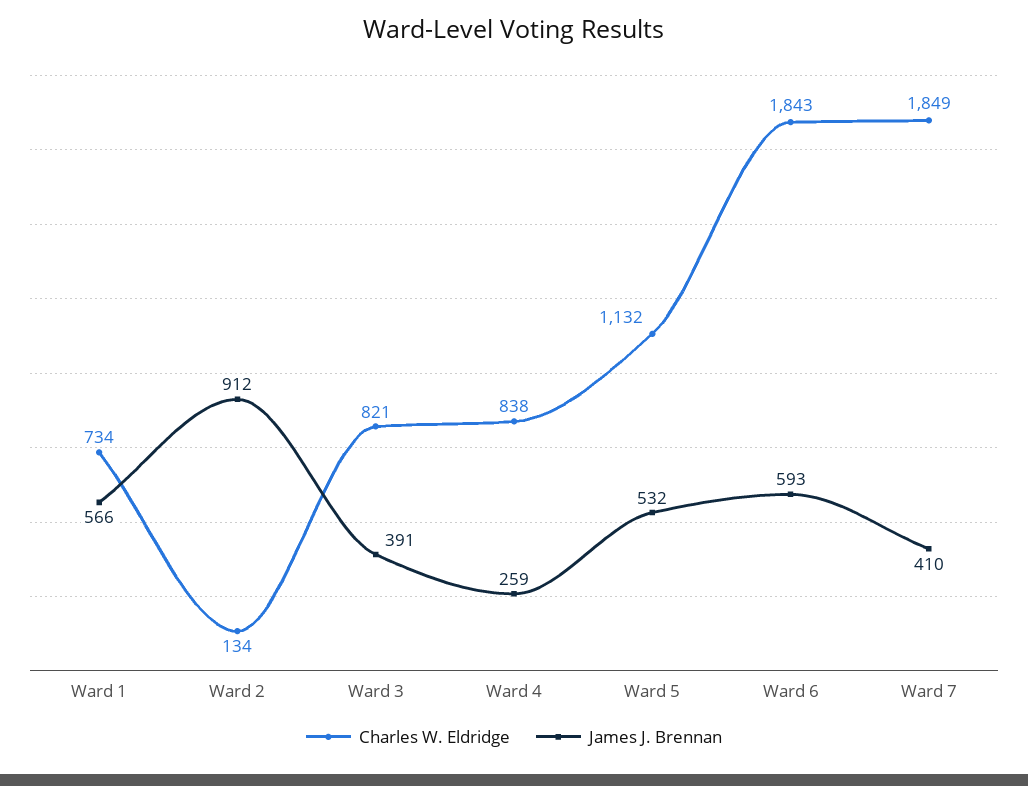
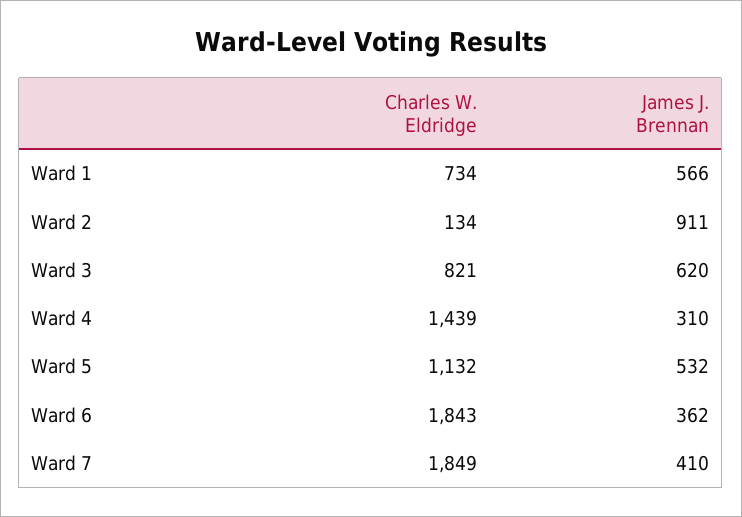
  {
    "Charles W. Eldridge": {
      "Ward 1": 734,
      "Ward 2": 134,
      "Ward 3": 821,
-     "Ward 4": 838,
+     "Ward 4": 1439,
      "Ward 5": 1132,
      "Ward 6": 1843,
      "Ward 7": 1849
    },
    "James J. Brennan": {
      "Ward 1": 566,
-     "Ward 2": 912,
+     "Ward 2": 911,
-     "Ward 3": 391,
+     "Ward 3": 620,
-     "Ward 4": 259,
+     "Ward 4": 310,
      "Ward 5": 532,
-     "Ward 6": 593,
+     "Ward 6": 362,
      "Ward 7": 410
    }
  }

